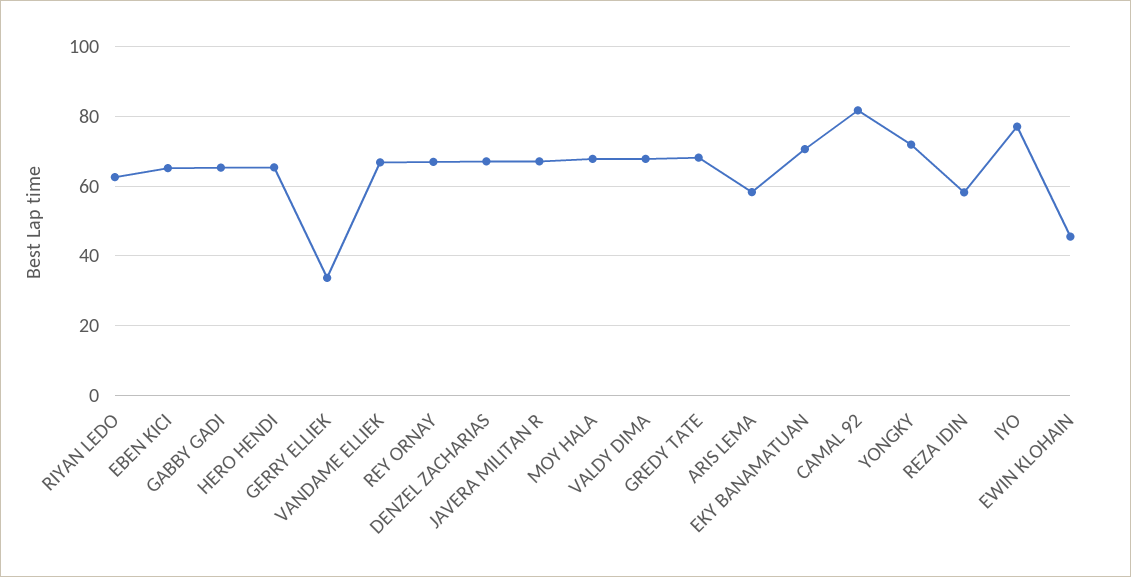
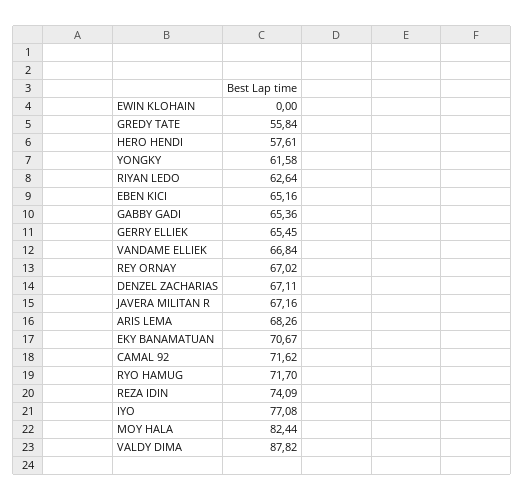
  {
    "RIYAN LEDO": 62.64,
    "EBEN KICI": 65.16,
    "GABBY GADI": 65.36,
-   "HERO HENDI": 66,
+   "HERO HENDI": 57.61,
-   "GERRY ELLIEK": 34,
+   "GERRY ELLIEK": 65.45,
    "VANDAME ELLIEK": 66.84,
    "REY ORNAY": 67.02,
    "DENZEL ZACHARIAS": 67.11,
    "JAVERA MILITAN R": 67.16,
-   "MOY HALA": 68,
+   "MOY HALA": 82.44,
-   "VALDY DIMA": 68,
+   "VALDY DIMA": 87.82,
-   "GREDY TATE": 68,
+   "GREDY TATE": 55.84,
-   "ARIS LEMA": 58,
+   "ARIS LEMA": 68.26,
    "EKY BANAMATUAN": 70.67,
-   "CAMAL 92": 82,
+   "CAMAL 92": 71.62,
-   "YONGKY": 72,
+   "YONGKY": 61.58,
-   "REZA IDIN": 58,
+   "REZA IDIN": 74.09,
    "IYO": 77.08,
-   "EWIN KLOHAIN": 46
+   "EWIN KLOHAIN": 0,
+   "RYO HAMUG": 71.7
  }

